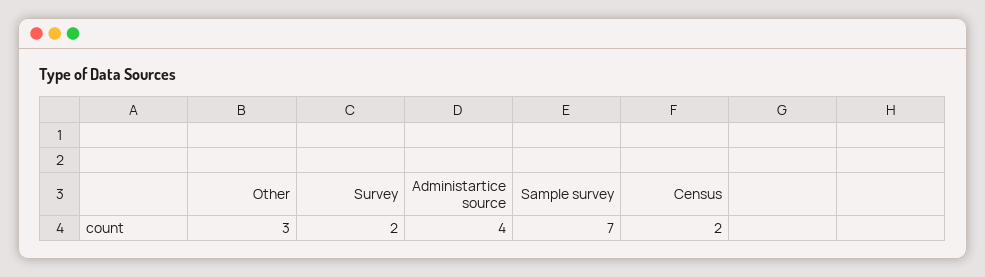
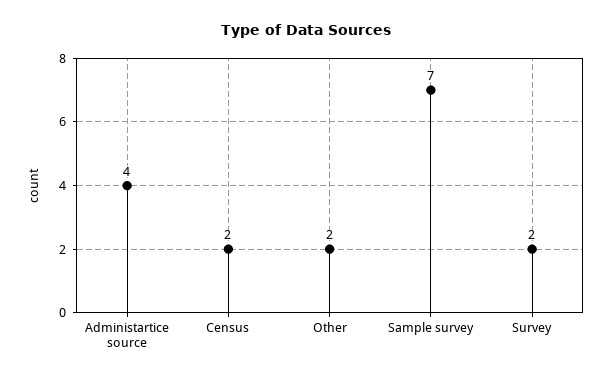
  {
-   "Other": 3,
+   "Other": 2,
    "Survey": 2,
    "Administartice source": 4,
    "Sample survey": 7,
    "Census": 2
  }

